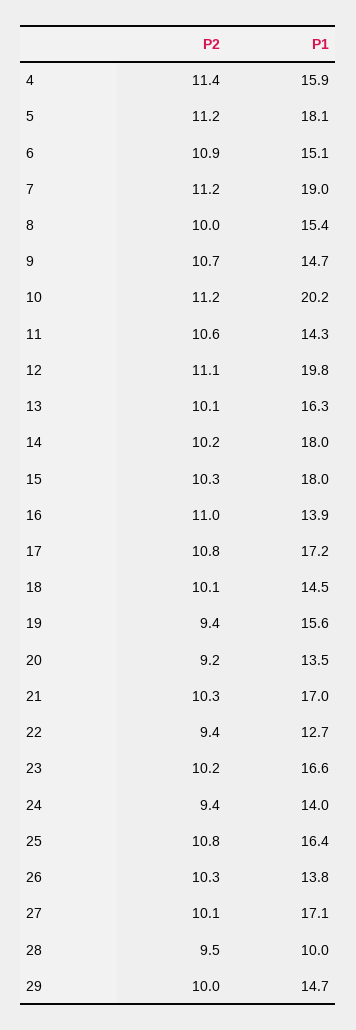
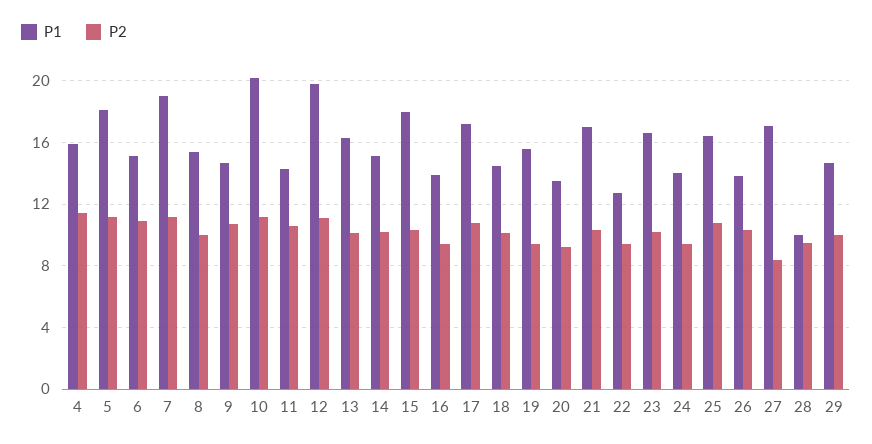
  {
    "P2": {
      "4": 11.4,
      "5": 11.2,
      "6": 10.9,
      "7": 11.2,
      "8": 10,
      "9": 10.7,
      "10": 11.2,
      "11": 10.6,
      "12": 11.1,
      "13": 10.1,
      "14": 10.2,
      "15": 10.3,
-     "16": 11,
+     "16": 9.5,
      "17": 10.8,
      "18": 10.1,
      "19": 9.4,
      "20": 9.2,
      "21": 10.3,
      "22": 9.4,
      "23": 10.2,
      "24": 9.4,
      "25": 10.8,
      "26": 10.3,
-     "27": 10.1,
+     "27": 8.5,
      "28": 9.5,
      "29": 10
    },
    "P1": {
      "4": 15.9,
      "5": 18.1,
      "6": 15.1,
      "7": 19,
      "8": 15.4,
      "9": 14.7,
      "10": 20.2,
      "11": 14.3,
      "12": 19.8,
      "13": 16.3,
-     "14": 18,
+     "14": 15,
      "15": 18,
      "16": 13.9,
      "17": 17.2,
      "18": 14.5,
      "19": 15.6,
      "20": 13.5,
      "21": 17,
      "22": 12.7,
      "23": 16.6,
      "24": 14,
      "25": 16.4,
      "26": 13.8,
      "27": 17.1,
      "28": 10,
      "29": 14.7
    }
  }

